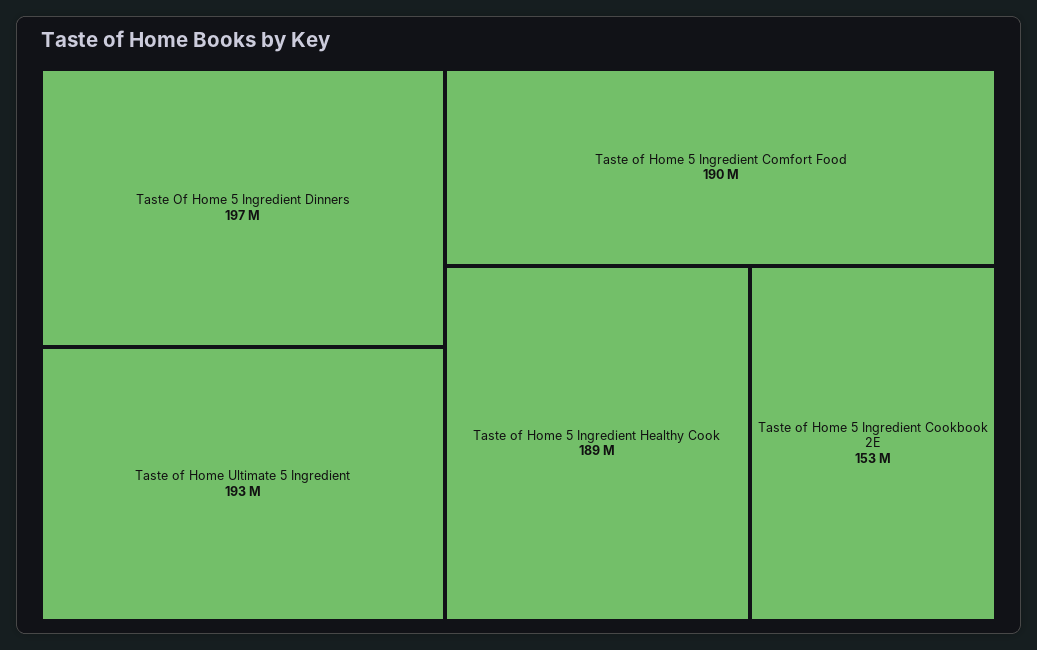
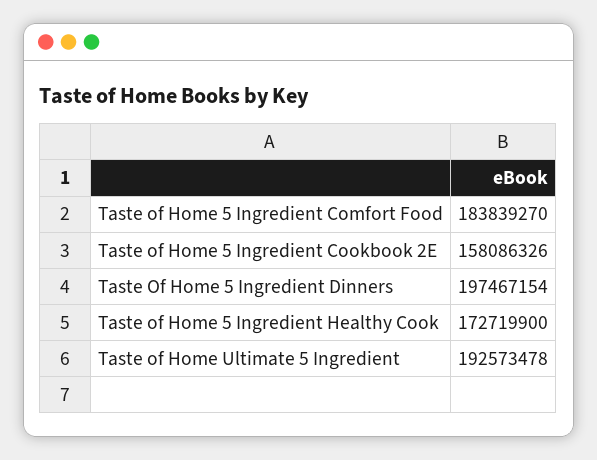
  {
    "Taste Of Home 5 Ingredient Dinners": 197467154,
    "Taste of Home Ultimate 5 Ingredient": 192573478,
-   "Taste of Home 5 Ingredient Comfort Food": 190000000,
+   "Taste of Home 5 Ingredient Comfort Food": 183839270,
-   "Taste of Home 5 Ingredient Healthy Cook": 189000000,
+   "Taste of Home 5 Ingredient Healthy Cook": 172719900,
-   "Taste of Home 5 Ingredient Cookbook 2E": 153000000
+   "Taste of Home 5 Ingredient Cookbook 2E": 158086326
  }

